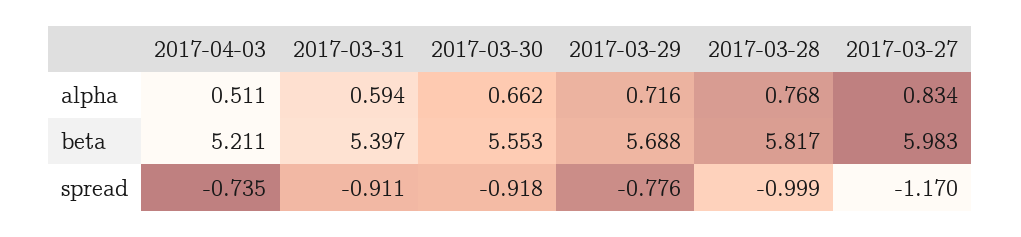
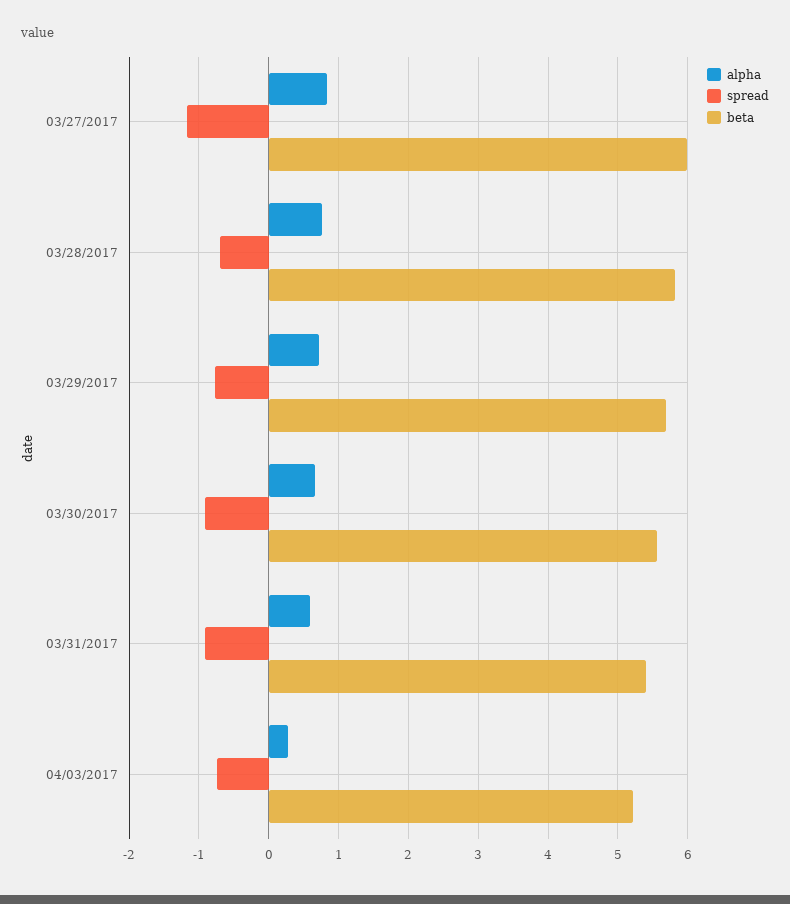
  {
    "alpha": {
-     "2017-04-03": 0.511,
+     "2017-04-03": 0.3,
      "2017-03-31": 0.594,
      "2017-03-30": 0.662,
      "2017-03-29": 0.716,
      "2017-03-28": 0.768,
      "2017-03-27": 0.834
    },
    "beta": {
      "2017-04-03": 5.211,
      "2017-03-31": 5.397,
      "2017-03-30": 5.553,
      "2017-03-29": 5.688,
      "2017-03-28": 5.817,
      "2017-03-27": 5.983
    },
    "spread": {
      "2017-04-03": -0.735,
      "2017-03-31": -0.911,
      "2017-03-30": -0.918,
      "2017-03-29": -0.776,
-     "2017-03-28": -0.999,
+     "2017-03-28": -0.7,
      "2017-03-27": -1.17
    }
  }

